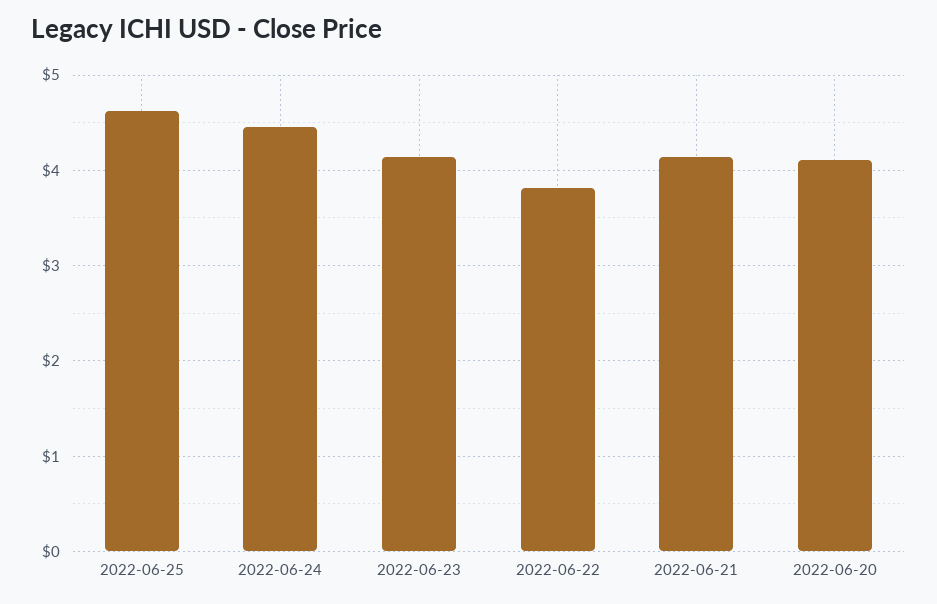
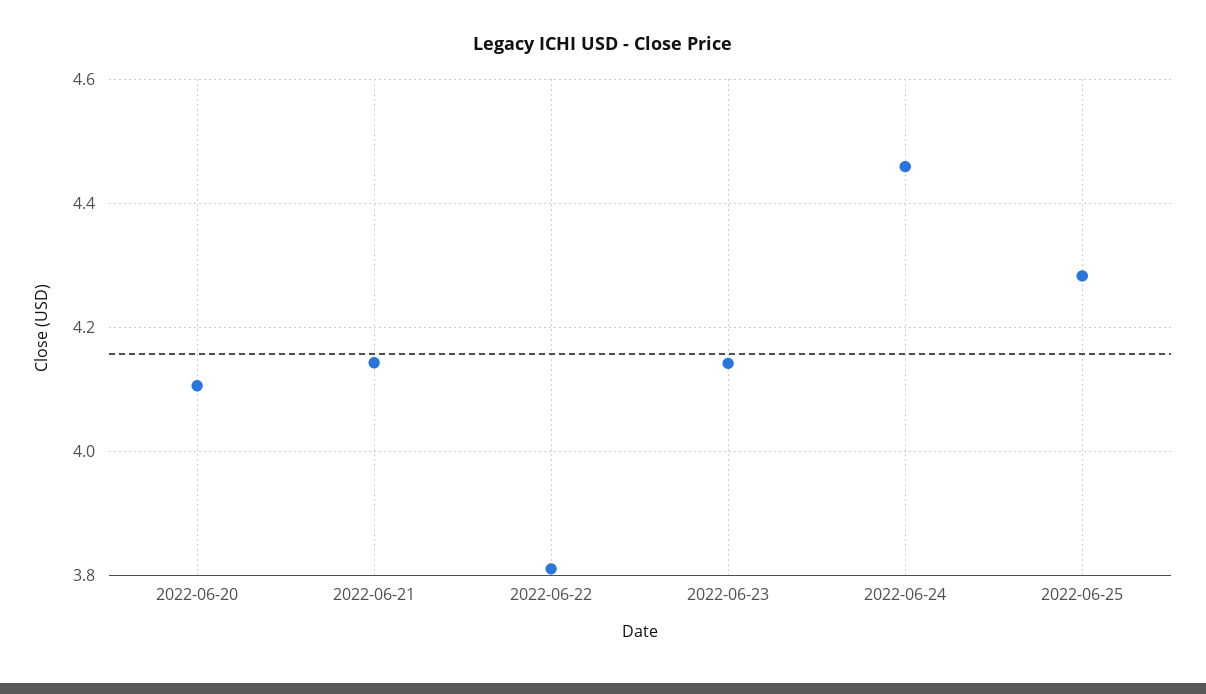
  {
-   "2022-06-25": 4.6,
+   "2022-06-25": 4.28,
    "2022-06-24": 4.46,
    "2022-06-23": 4.14,
    "2022-06-22": 3.82,
    "2022-06-21": 4.14,
    "2022-06-20": 4.1
  }

